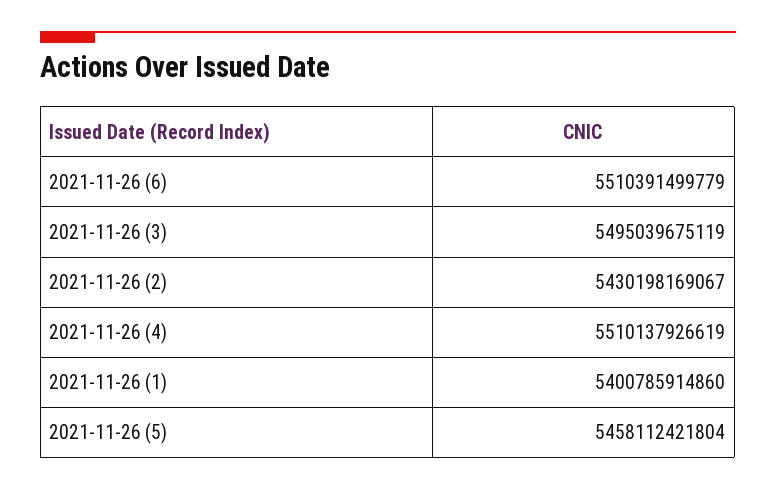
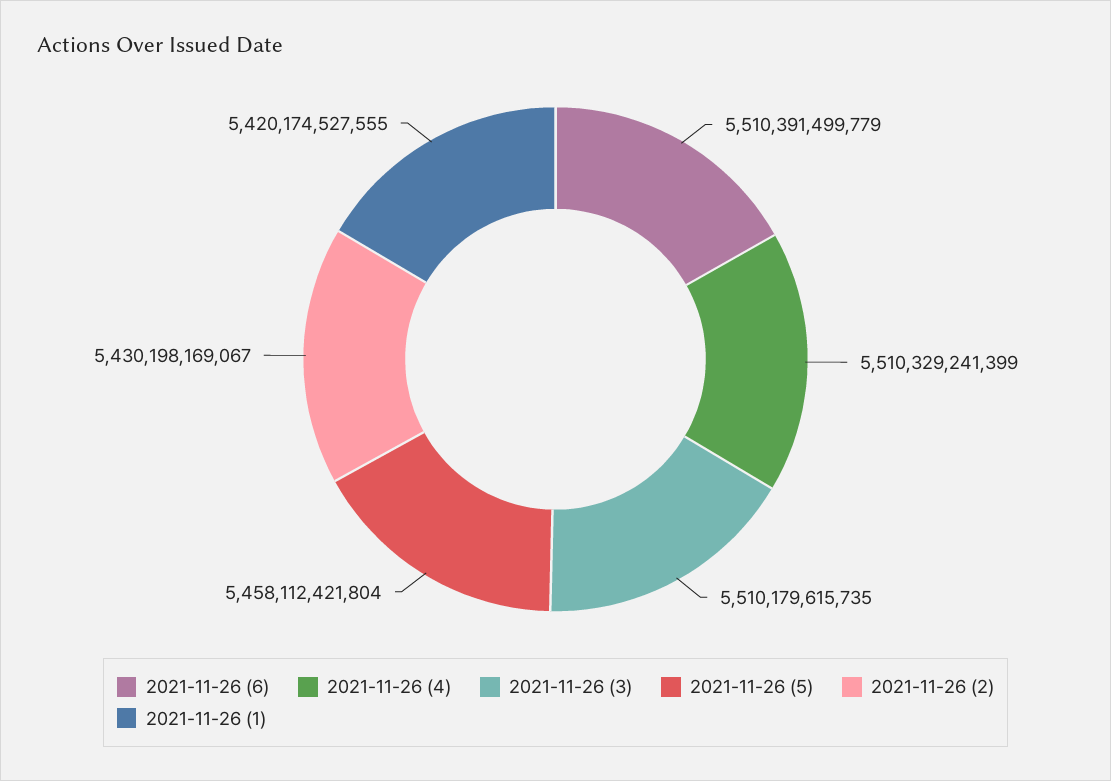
  {
    "2021-11-26 (6)": 5510391499779,
-   "2021-11-26 (3)": 5495039675119,
+   "2021-11-26 (3)": 5510179615735,
    "2021-11-26 (2)": 5430198169067,
-   "2021-11-26 (4)": 5510137926619,
+   "2021-11-26 (4)": 5510329241399,
-   "2021-11-26 (1)": 5400785914860,
+   "2021-11-26 (1)": 5420174527555,
    "2021-11-26 (5)": 5458112421804
  }

